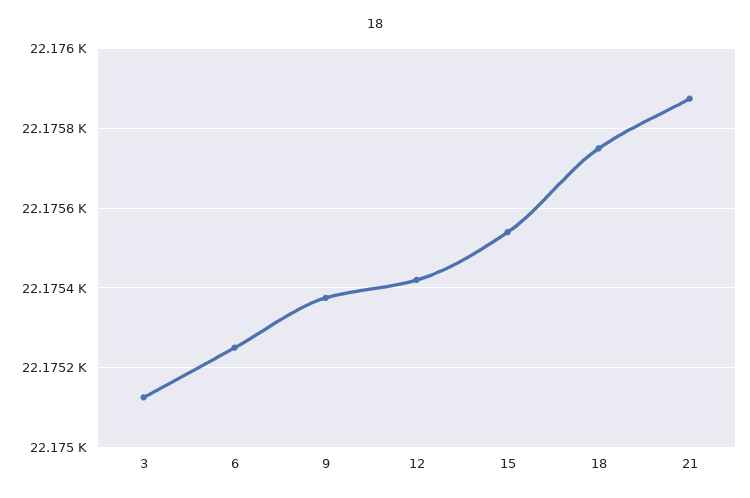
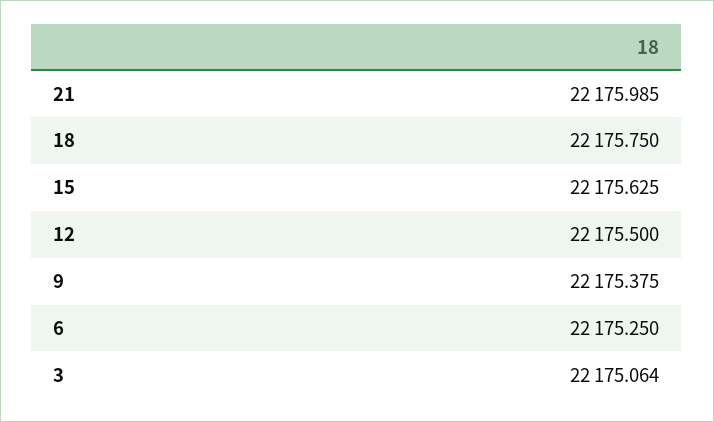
  {
-   "3": 22175.12,
+   "3": 22175.064,
    "6": 22175.25,
    "9": 22175.375,
-   "12": 22175.42,
+   "12": 22175.5,
-   "15": 22175.54,
+   "15": 22175.625,
    "18": 22175.75,
-   "21": 22175.88
+   "21": 22175.985
  }

